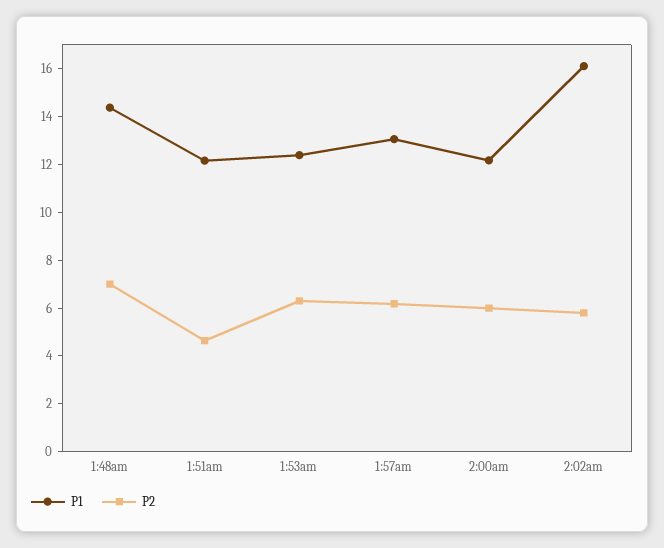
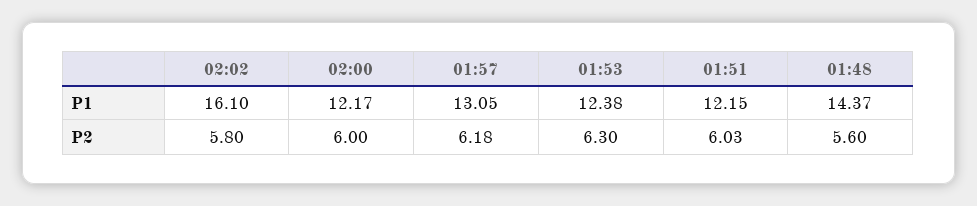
  {
    "P1": {
      "1:48am": 14.37,
      "1:51am": 12.15,
      "1:53am": 12.38,
      "1:57am": 13.05,
      "2:00am": 12.17,
      "2:02am": 16.1
    },
    "P2": {
-     "1:48am": 7,
+     "1:48am": 5.6,
-     "1:51am": 4.5,
+     "1:51am": 6.03,
      "1:53am": 6.3,
      "1:57am": 6.18,
      "2:00am": 6,
      "2:02am": 5.8
    }
  }

